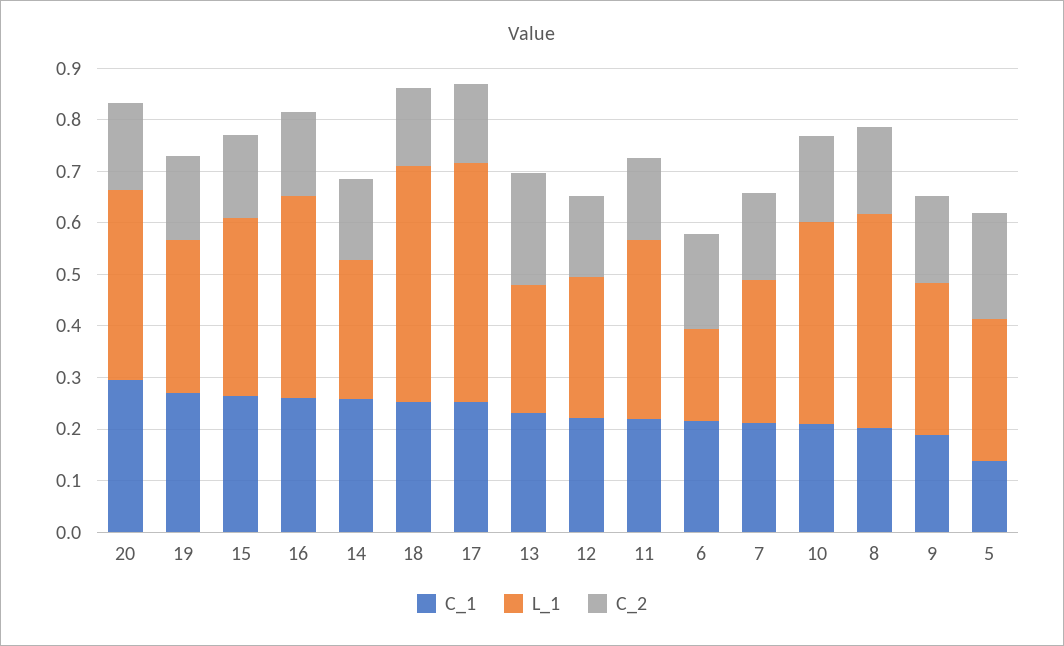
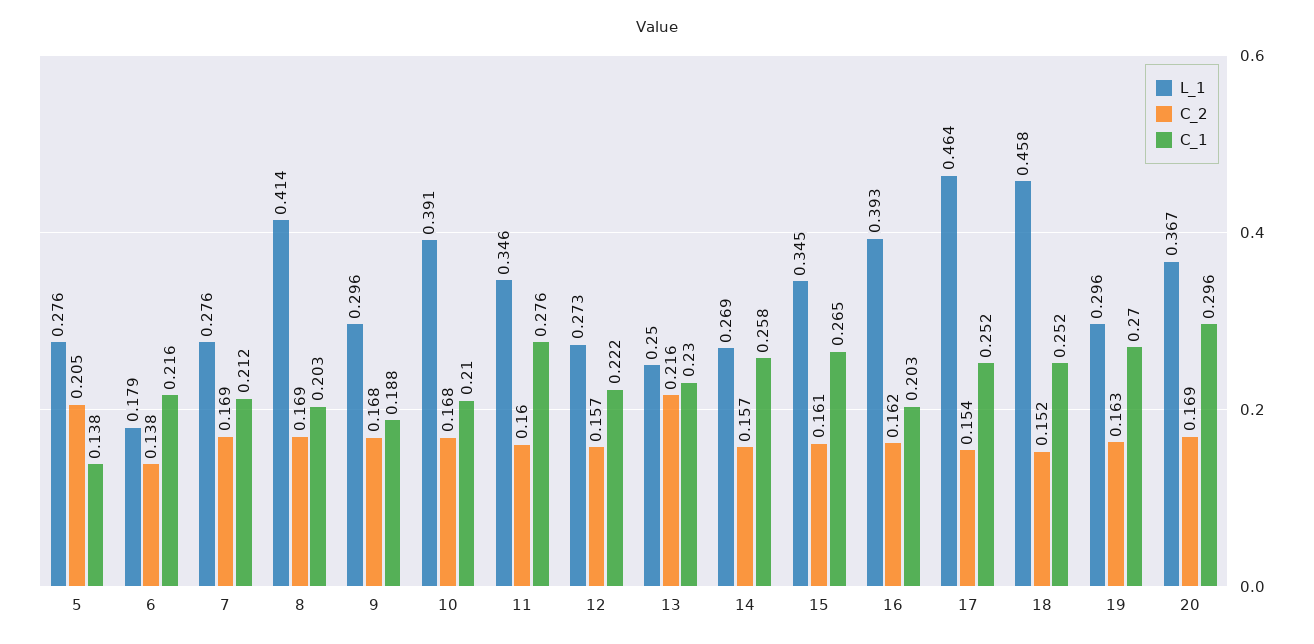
  {
    "C_1": {
      "20": 0.296,
      "19": 0.27,
      "15": 0.265,
-     "16": 0.26,
+     "16": 0.203,
      "14": 0.258,
      "18": 0.252,
      "17": 0.252,
      "13": 0.23,
      "12": 0.222,
-     "11": 0.22,
+     "11": 0.276,
      "6": 0.216,
      "7": 0.212,
      "10": 0.21,
      "8": 0.203,
      "9": 0.188,
      "5": 0.138
    },
    "L_1": {
      "20": 0.367,
      "19": 0.296,
      "15": 0.345,
      "16": 0.393,
      "14": 0.269,
      "18": 0.458,
      "17": 0.464,
      "13": 0.25,
      "12": 0.273,
      "11": 0.346,
      "6": 0.179,
      "7": 0.276,
      "10": 0.391,
      "8": 0.414,
      "9": 0.296,
      "5": 0.276
    },
    "C_2": {
      "20": 0.169,
      "19": 0.163,
      "15": 0.161,
      "16": 0.162,
      "14": 0.157,
      "18": 0.152,
      "17": 0.154,
      "13": 0.216,
      "12": 0.157,
      "11": 0.16,
-     "6": 0.18,
+     "6": 0.138,
      "7": 0.169,
      "10": 0.168,
      "8": 0.169,
      "9": 0.168,
      "5": 0.205
    }
  }

